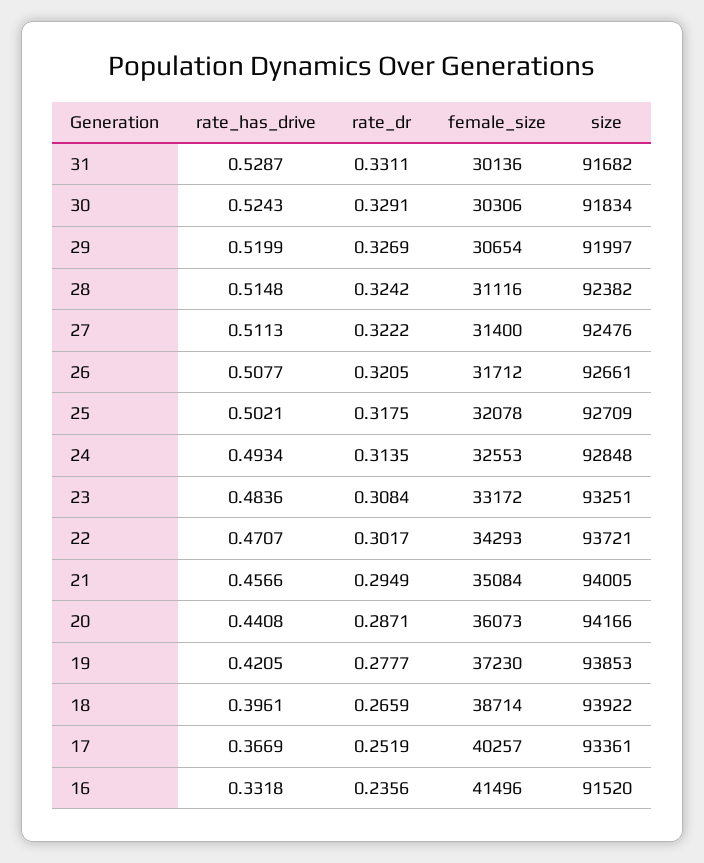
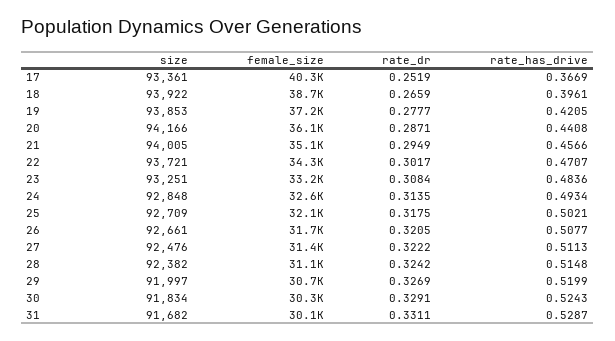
  {
    "rate_has_drive": {
      "31": 0.5287,
      "30": 0.5243,
      "29": 0.5199,
      "28": 0.5148,
      "27": 0.5113,
      "26": 0.5077,
      "25": 0.5021,
      "24": 0.4934,
      "23": 0.4836,
      "22": 0.4707,
      "21": 0.4566,
      "20": 0.4408,
      "19": 0.4205,
      "18": 0.3961,
-     "17": 0.3669,
+     "17": 0.3669
-     "16": 0.3318
    },
    "rate_dr": {
      "31": 0.3311,
      "30": 0.3291,
      "29": 0.3269,
      "28": 0.3242,
      "27": 0.3222,
      "26": 0.3205,
      "25": 0.3175,
      "24": 0.3135,
      "23": 0.3084,
      "22": 0.3017,
      "21": 0.2949,
      "20": 0.2871,
      "19": 0.2777,
      "18": 0.2659,
-     "17": 0.2519,
+     "17": 0.2519
-     "16": 0.2356
    },
    "female_size": {
      "31": 30136,
      "30": 30306,
      "29": 30654,
      "28": 31116,
      "27": 31400,
      "26": 31712,
      "25": 32078,
      "24": 32553,
      "23": 33172,
      "22": 34293,
      "21": 35084,
      "20": 36073,
      "19": 37230,
      "18": 38714,
-     "17": 40257,
+     "17": 40257
-     "16": 41496
    },
    "size": {
      "31": 91682,
      "30": 91834,
      "29": 91997,
      "28": 92382,
      "27": 92476,
      "26": 92661,
      "25": 92709,
      "24": 92848,
      "23": 93251,
      "22": 93721,
      "21": 94005,
      "20": 94166,
      "19": 93853,
      "18": 93922,
-     "17": 93361,
+     "17": 93361
-     "16": 91520
    }
  }

